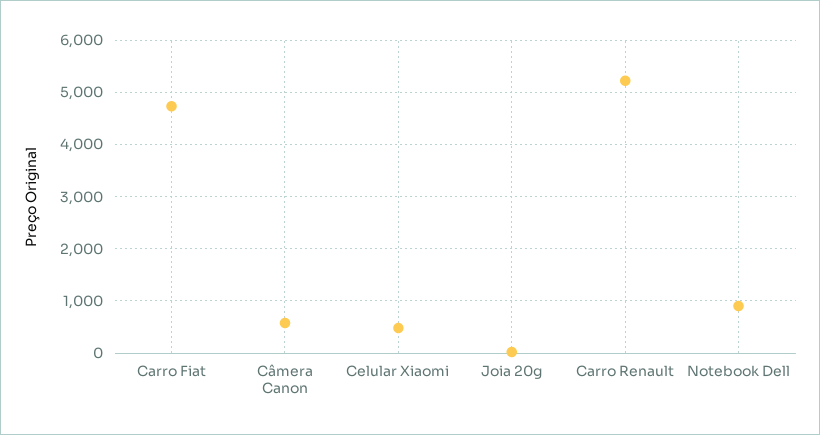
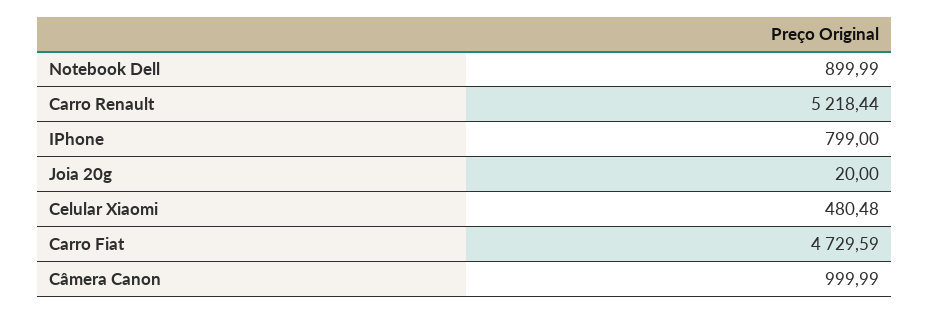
  {
    "Carro Fiat": 4729.59,
-   "Câmera Canon": 600,
+   "Câmera Canon": 999.99,
    "Celular Xiaomi": 480.48,
    "Joia 20g": 20,
    "Carro Renault": 5218.44,
-   "Notebook Dell": 899.99
+   "Notebook Dell": 899.99,
+   "IPhone": 799
  }

